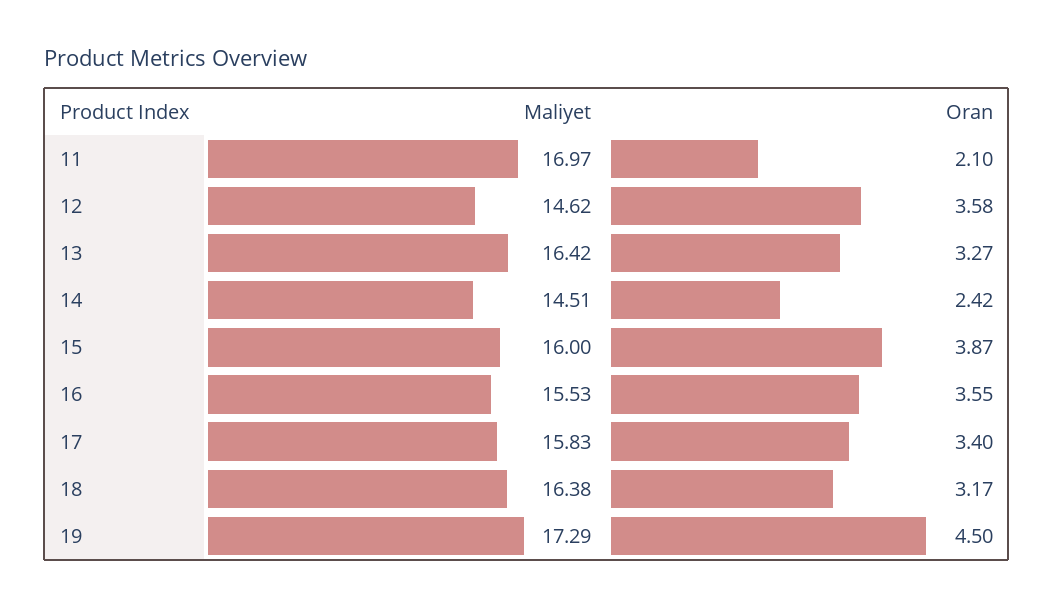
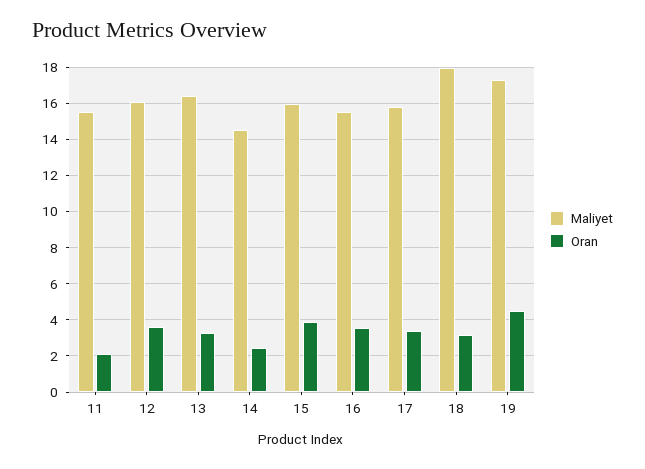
  {
    "Maliyet": {
-     "11": 16.97,
+     "11": 15.5,
-     "12": 14.62,
+     "12": 16,
      "13": 16.42,
      "14": 14.51,
      "15": 16,
      "16": 15.53,
      "17": 15.83,
-     "18": 16.38,
+     "18": 18,
      "19": 17.29
    },
    "Oran": {
      "11": 2.1,
      "12": 3.58,
      "13": 3.27,
      "14": 2.42,
      "15": 3.87,
      "16": 3.55,
      "17": 3.4,
      "18": 3.17,
      "19": 4.5
    }
  }

